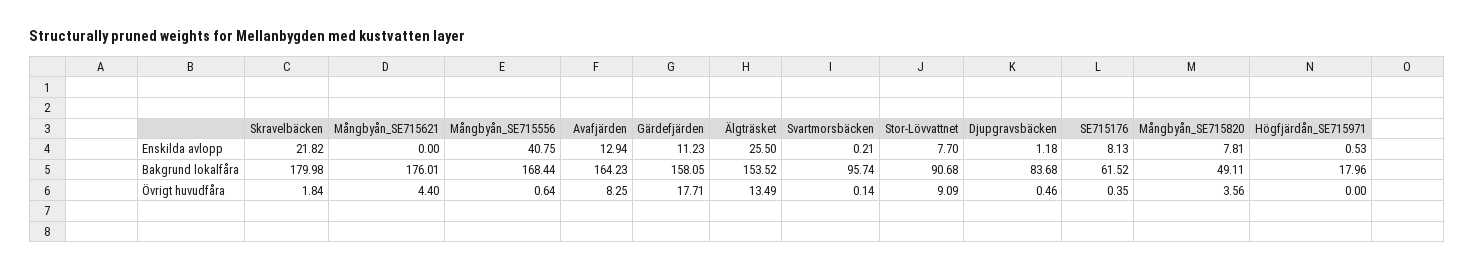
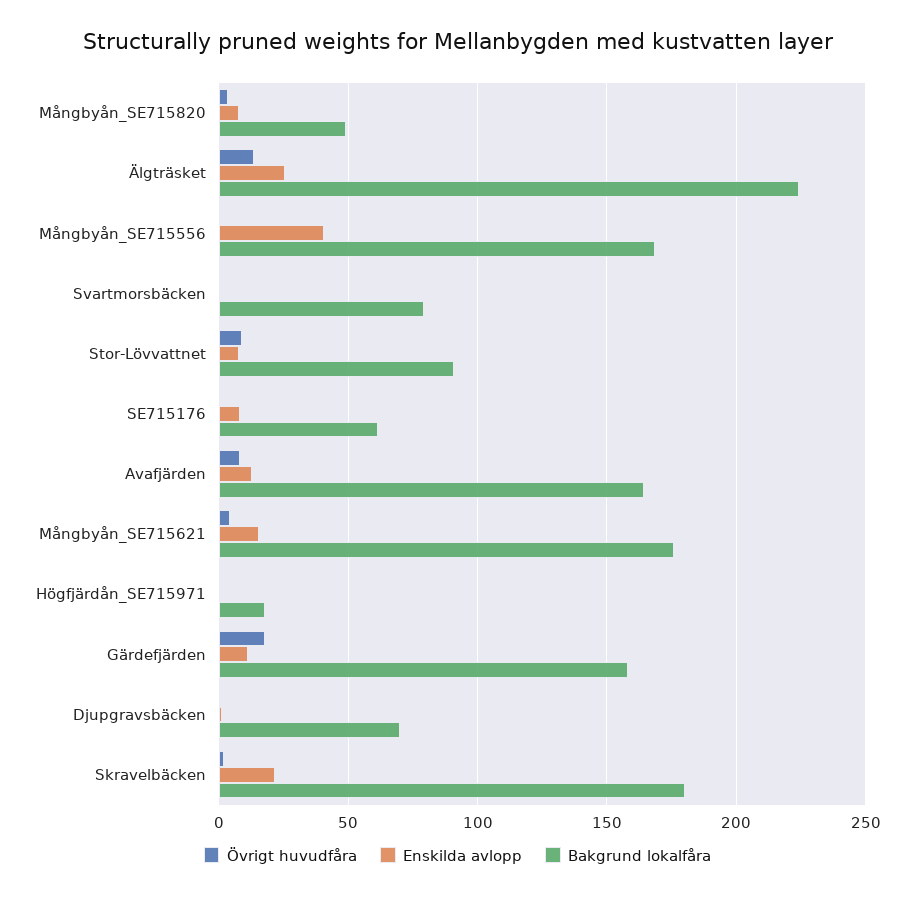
  {
    "Enskilda avlopp": {
      "Skravelbäcken": 21.82,
-     "Mångbyån_SE715621": 0,
+     "Mångbyån_SE715621": 15,
      "Mångbyån_SE715556": 40.75,
      "Avafjärden": 12.94,
      "Gärdefjärden": 11.23,
      "Älgträsket": 25.5,
      "Svartmorsbäcken": 0.21,
      "Stor-Lövvattnet": 7.7,
      "Djupgravsbäcken": 1.18,
      "SE715176": 8.13,
      "Mångbyån_SE715820": 7.81,
      "Högfjärdån_SE715971": 0.53
    },
    "Bakgrund lokalfåra": {
      "Skravelbäcken": 179.98,
      "Mångbyån_SE715621": 176.01,
      "Mångbyån_SE715556": 168.44,
      "Avafjärden": 164.23,
      "Gärdefjärden": 158.05,
-     "Älgträsket": 153.52,
+     "Älgträsket": 225,
-     "Svartmorsbäcken": 95.74,
+     "Svartmorsbäcken": 80,
      "Stor-Lövvattnet": 90.68,
-     "Djupgravsbäcken": 83.68,
+     "Djupgravsbäcken": 70,
      "SE715176": 61.52,
      "Mångbyån_SE715820": 49.11,
      "Högfjärdån_SE715971": 17.96
    },
    "Övrigt huvudfåra": {
      "Skravelbäcken": 1.84,
      "Mångbyån_SE715621": 4.4,
      "Mångbyån_SE715556": 0.64,
      "Avafjärden": 8.25,
      "Gärdefjärden": 17.71,
      "Älgträsket": 13.49,
      "Svartmorsbäcken": 0.14,
      "Stor-Lövvattnet": 9.09,
      "Djupgravsbäcken": 0.46,
      "SE715176": 0.35,
      "Mångbyån_SE715820": 3.56,
      "Högfjärdån_SE715971": 0
    }
  }

